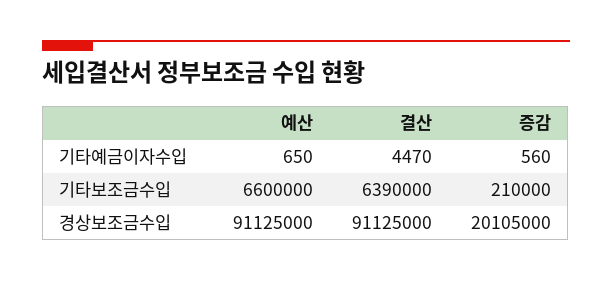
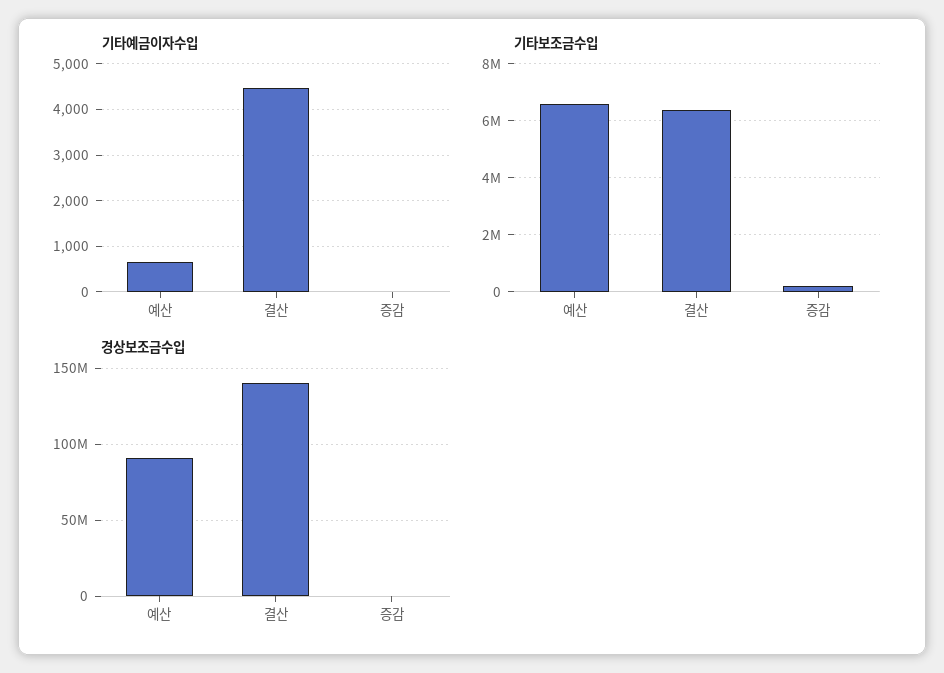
  {
    "기타예금이자수입": {
      "예산": 650,
      "결산": 4470,
-     "증감": 560
+     "증감": 0
    },
    "기타보조금수입": {
      "예산": 6600000,
      "결산": 6390000,
      "증감": 210000
    },
    "경상보조금수입": {
      "예산": 91125000,
-     "결산": 91125000,
+     "결산": 140000000,
-     "증감": 20105000
+     "증감": 0
    }
  }

